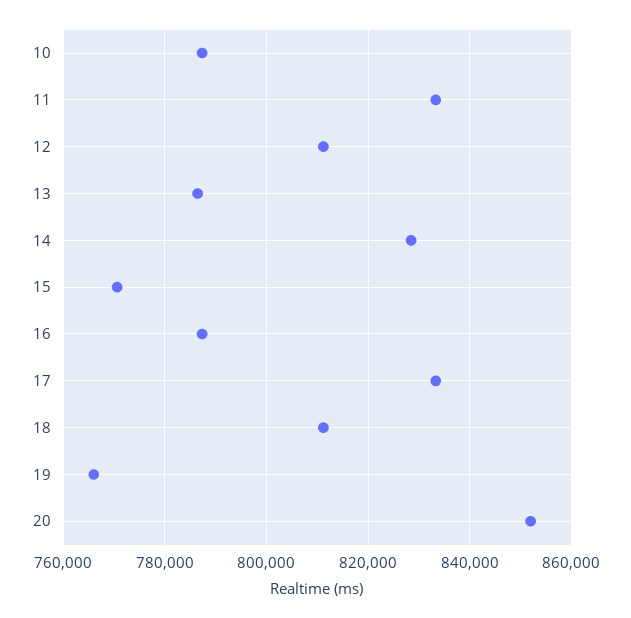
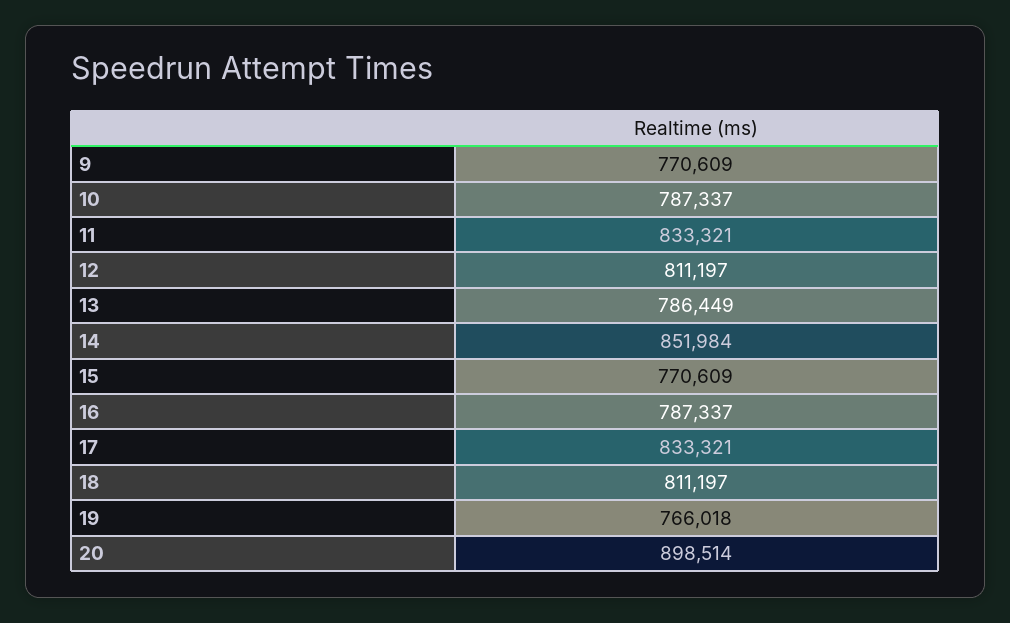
  {
    "10": 787337,
    "11": 833321,
    "12": 811197,
    "13": 786449,
-   "14": 828000,
+   "14": 851984,
    "15": 770609,
    "16": 787337,
    "17": 833321,
    "18": 811197,
    "19": 766018,
-   "20": 852000
+   "20": 898514,
+   "9": 770609
  }

